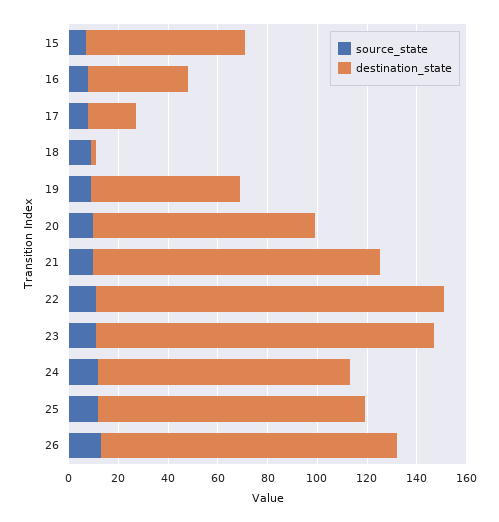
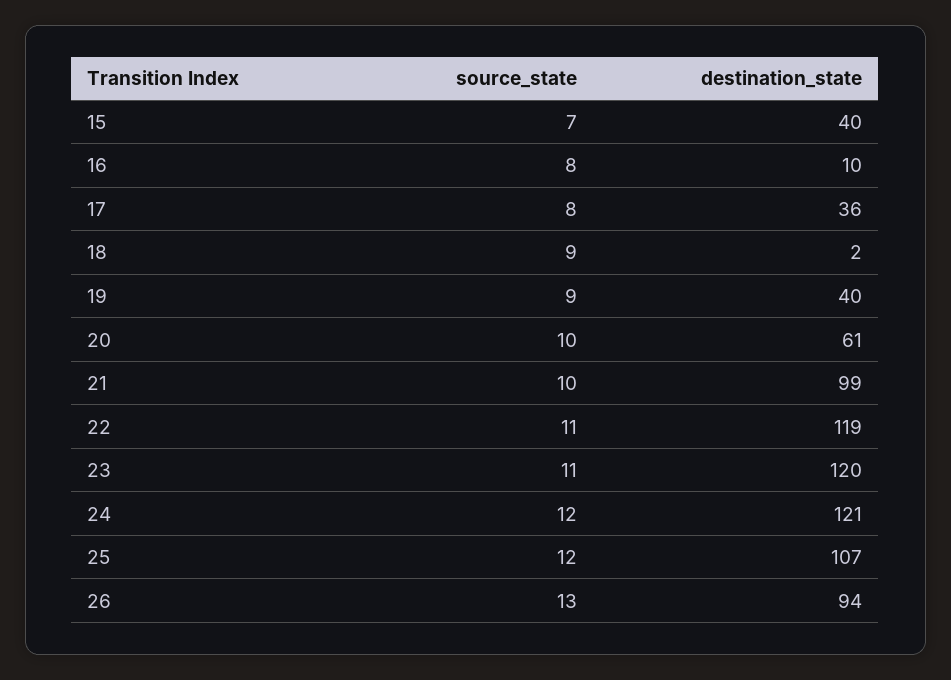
  {
    "source_state": {
      "15": 7,
      "16": 8,
      "17": 8,
      "18": 9,
      "19": 9,
      "20": 10,
      "21": 10,
      "22": 11,
      "23": 11,
      "24": 12,
      "25": 12,
      "26": 13
    },
    "destination_state": {
-     "15": 65,
+     "15": 40,
-     "16": 40,
+     "16": 10,
-     "17": 20,
+     "17": 36,
      "18": 2,
-     "19": 60,
+     "19": 40,
-     "20": 90,
+     "20": 61,
-     "21": 115,
+     "21": 99,
-     "22": 140,
+     "22": 119,
-     "23": 135,
+     "23": 120,
-     "24": 100,
+     "24": 121,
      "25": 107,
-     "26": 120
+     "26": 94
    }
  }

